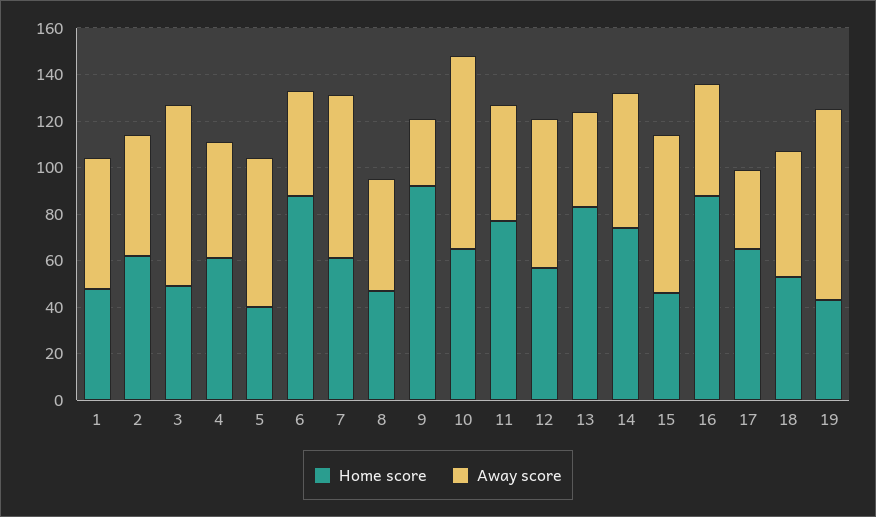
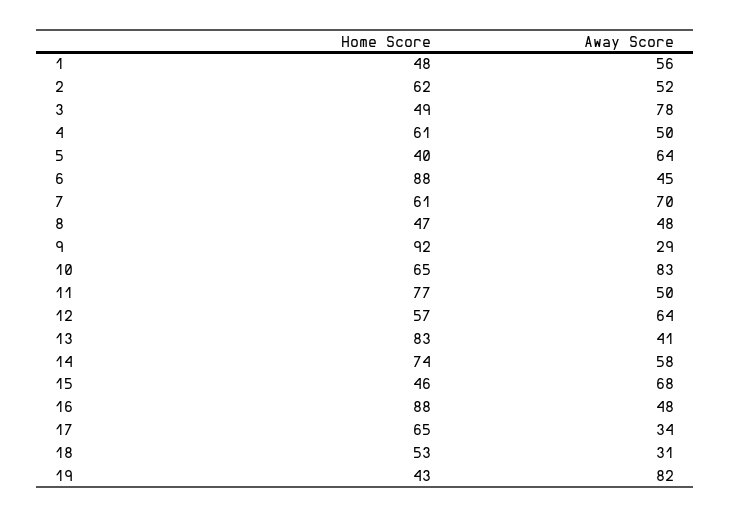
  {
    "Home score": {
      "1": 48,
      "2": 62,
      "3": 49,
      "4": 61,
      "5": 40,
      "6": 88,
      "7": 61,
      "8": 47,
      "9": 92,
      "10": 65,
      "11": 77,
      "12": 57,
      "13": 83,
      "14": 74,
      "15": 46,
      "16": 88,
      "17": 65,
      "18": 53,
      "19": 43
    },
    "Away score": {
      "1": 56,
      "2": 52,
      "3": 78,
      "4": 50,
      "5": 64,
      "6": 45,
      "7": 70,
      "8": 48,
      "9": 29,
      "10": 83,
      "11": 50,
      "12": 64,
      "13": 41,
      "14": 58,
      "15": 68,
      "16": 48,
      "17": 34,
-     "18": 55,
+     "18": 31,
      "19": 82
    }
  }

